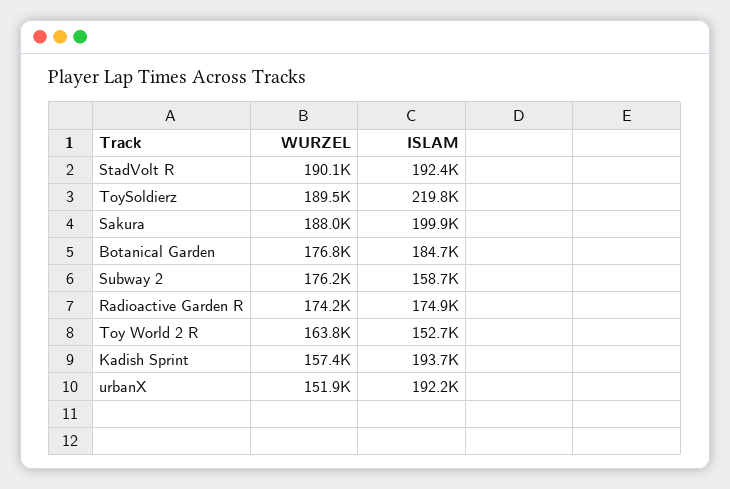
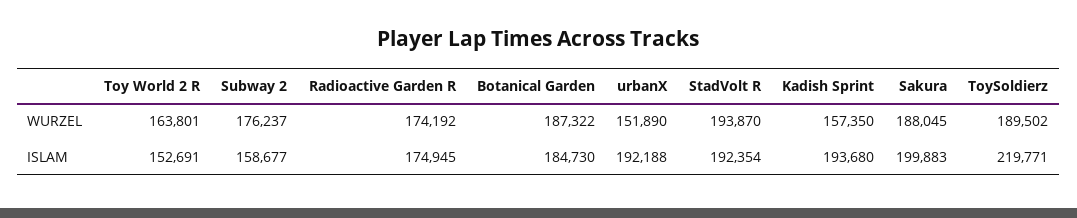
  {
    "WURZEL": {
-     "StadVolt R": 190100,
+     "StadVolt R": 193870,
      "ToySoldierz": 189502,
      "Sakura": 188045,
-     "Botanical Garden": 176800,
+     "Botanical Garden": 187322,
      "Subway 2": 176237,
      "Radioactive Garden R": 174192,
      "Toy World 2 R": 163801,
      "Kadish Sprint": 157350,
      "urbanX": 151890
    },
    "ISLAM": {
      "StadVolt R": 192354,
      "ToySoldierz": 219771,
      "Sakura": 199883,
      "Botanical Garden": 184730,
      "Subway 2": 158677,
      "Radioactive Garden R": 174945,
      "Toy World 2 R": 152691,
      "Kadish Sprint": 193680,
      "urbanX": 192188
    }
  }

